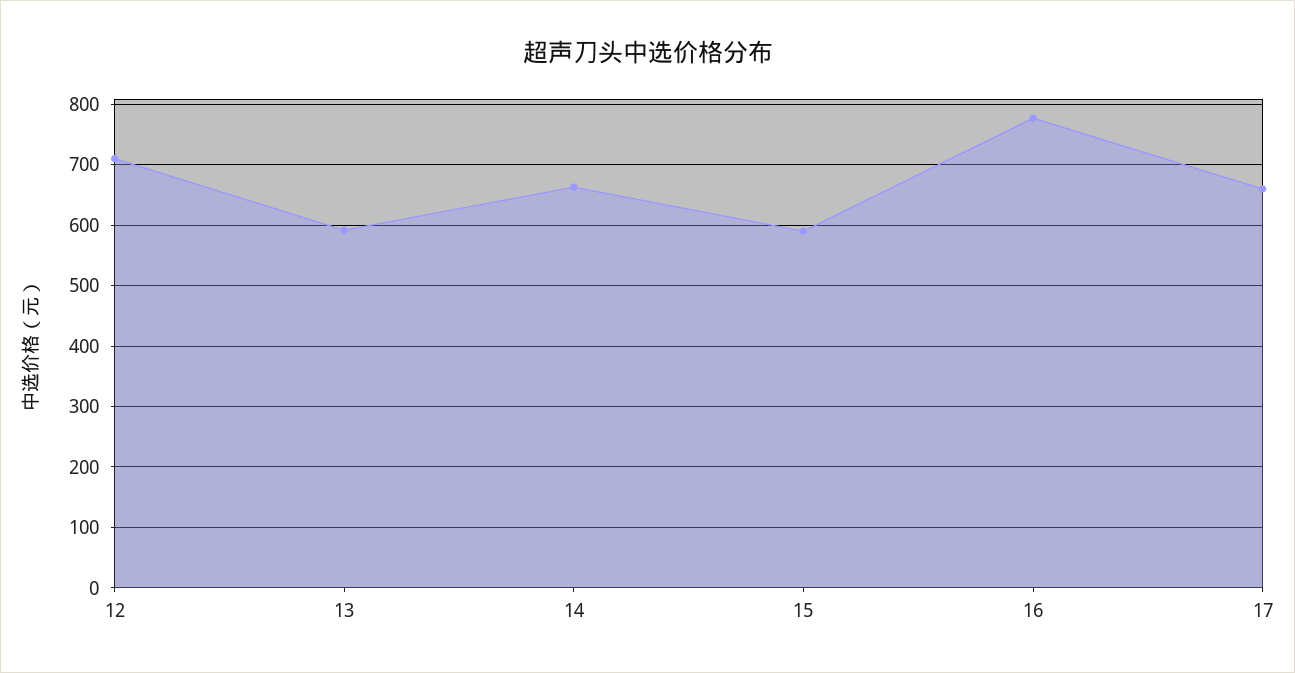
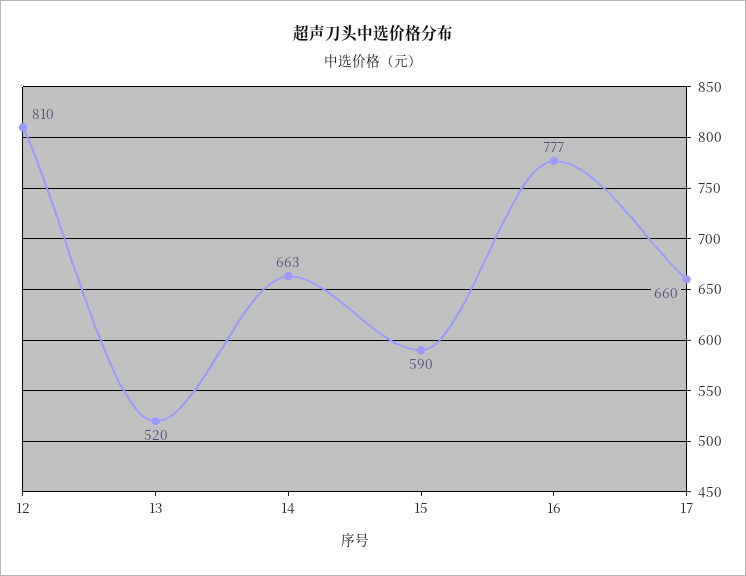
  {
-   "12": 710,
+   "12": 810,
-   "13": 590,
+   "13": 520,
    "14": 663,
    "15": 590,
    "16": 777,
    "17": 660
  }

